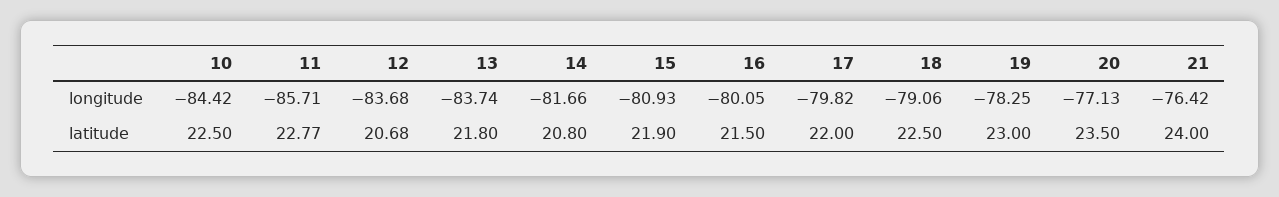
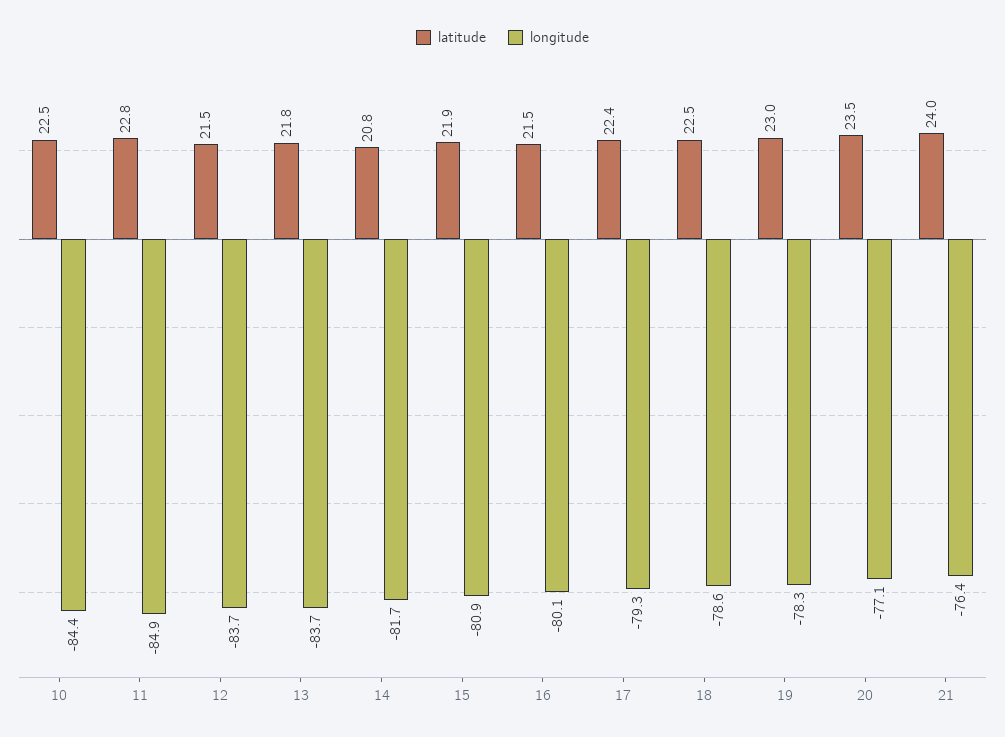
  {
    "longitude": {
      "10": -84.42,
-     "11": -85.71,
+     "11": -84.9,
      "12": -83.68,
      "13": -83.74,
      "14": -81.66,
      "15": -80.93,
      "16": -80.05,
-     "17": -79.82,
+     "17": -79.3,
-     "18": -79.06,
+     "18": -78.6,
      "19": -78.25,
      "20": -77.13,
      "21": -76.42
    },
    "latitude": {
      "10": 22.5,
      "11": 22.77,
-     "12": 20.68,
+     "12": 21.5,
      "13": 21.8,
      "14": 20.8,
      "15": 21.9,
      "16": 21.5,
-     "17": 22,
+     "17": 22.4,
      "18": 22.5,
      "19": 23,
      "20": 23.5,
      "21": 24
    }
  }

